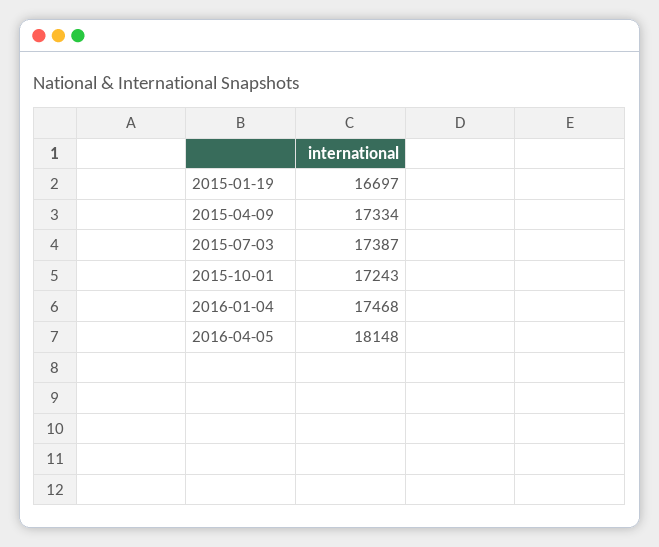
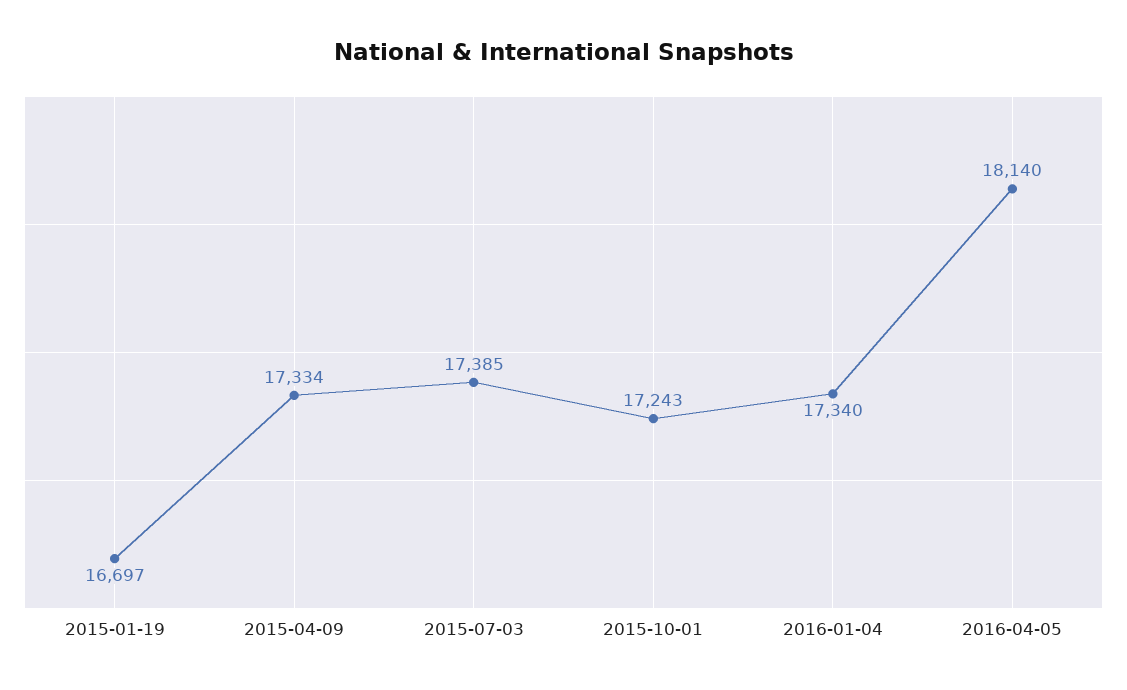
  {
    "2015-01-19": 16697,
    "2015-04-09": 17334,
-   "2015-07-03": 17387,
+   "2015-07-03": 17385,
    "2015-10-01": 17243,
-   "2016-01-04": 17468,
+   "2016-01-04": 17340,
-   "2016-04-05": 18148
+   "2016-04-05": 18140
  }

